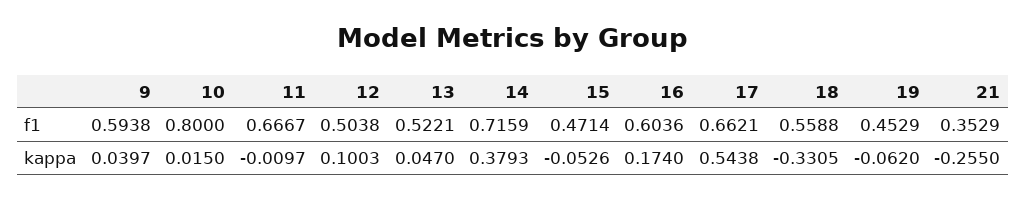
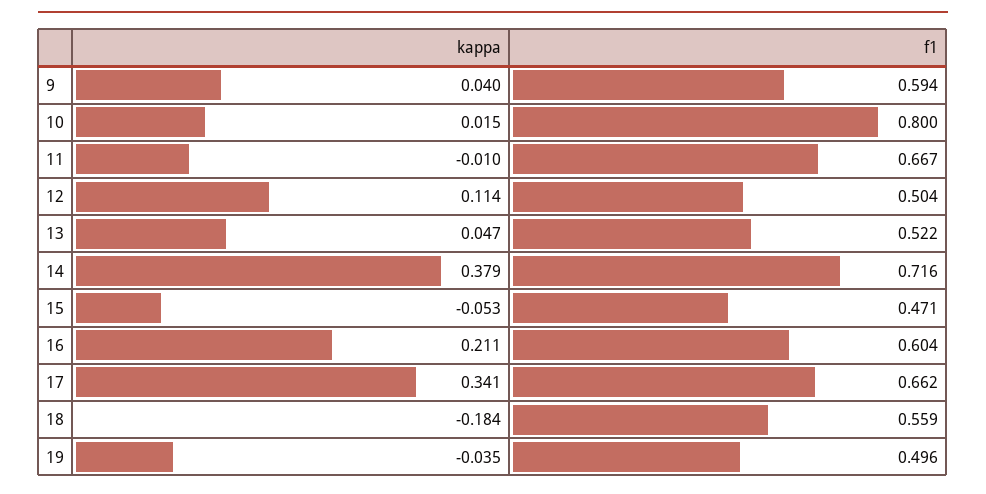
  {
    "9": {
      "f1": 0.5938,
      "kappa": 0.0397
    },
    "10": {
      "f1": 0.8,
      "kappa": 0.015
    },
    "11": {
      "f1": 0.6667,
      "kappa": -0.0097
    },
    "12": {
      "f1": 0.5038,
-     "kappa": 0.1003
+     "kappa": 0.114
    },
    "13": {
      "f1": 0.5221,
      "kappa": 0.047
    },
    "14": {
      "f1": 0.7159,
      "kappa": 0.3793
    },
    "15": {
      "f1": 0.4714,
      "kappa": -0.0526
    },
    "16": {
      "f1": 0.6036,
-     "kappa": 0.174
+     "kappa": 0.211
    },
    "17": {
      "f1": 0.6621,
-     "kappa": 0.5438
+     "kappa": 0.341
    },
    "18": {
      "f1": 0.5588,
-     "kappa": -0.3305
+     "kappa": -0.184
    },
    "19": {
-     "f1": 0.4529,
+     "f1": 0.496,
-     "kappa": -0.062
+     "kappa": -0.035
-   },
+   }
-   "21": {
-     "f1": 0.3529,
-     "kappa": -0.255
-   }
  }

